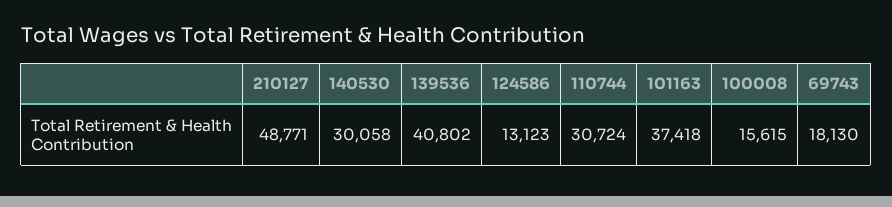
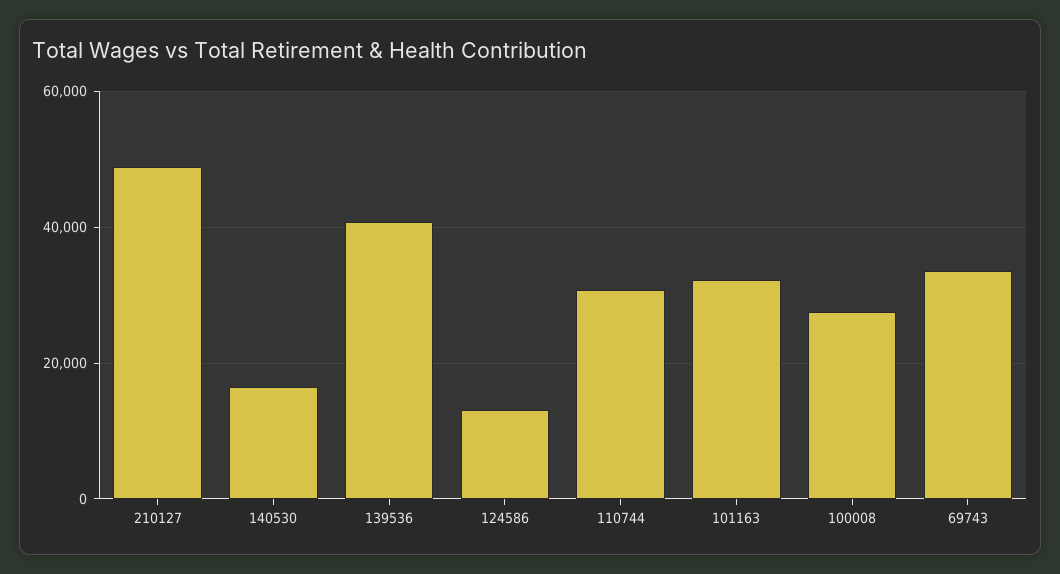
  {
    "210127": 48771,
-   "140530": 30058,
+   "140530": 16000,
    "139536": 40802,
    "124586": 13123,
    "110744": 30724,
-   "101163": 37418,
+   "101163": 32000,
-   "100008": 15615,
+   "100008": 28000,
-   "69743": 18130
+   "69743": 34000
  }

